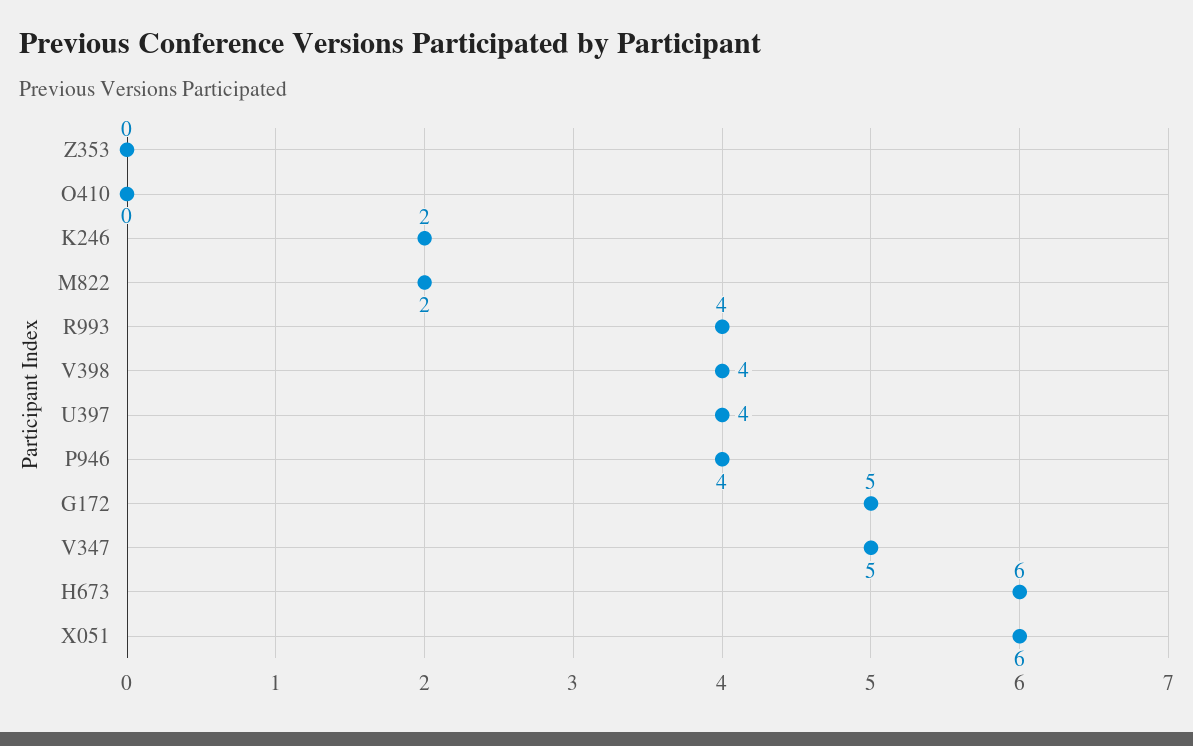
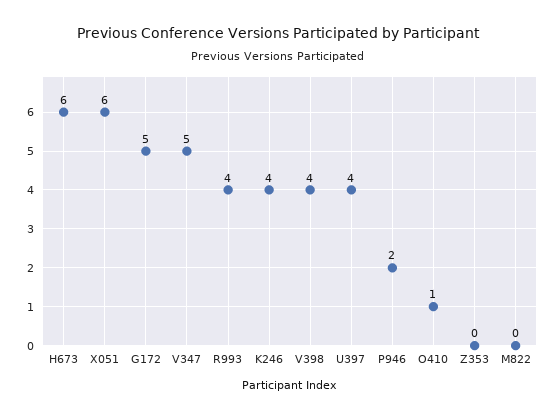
  {
    "Z353": 0,
-   "O410": 0,
+   "O410": 1,
-   "K246": 2,
+   "K246": 4,
-   "M822": 2,
+   "M822": 0,
    "R993": 4,
    "V398": 4,
    "U397": 4,
-   "P946": 4,
+   "P946": 2,
    "G172": 5,
    "V347": 5,
    "H673": 6,
    "X051": 6
  }

